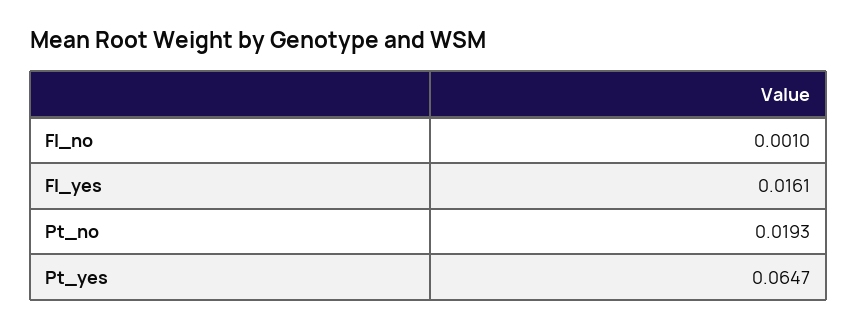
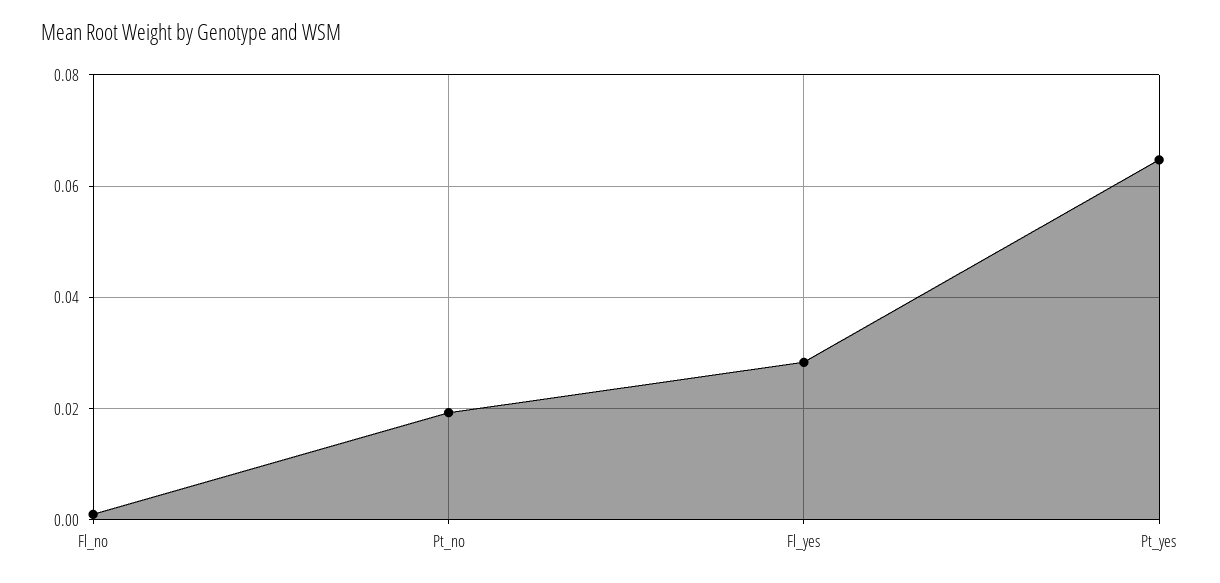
  {
    "Fl_no": 0.001,
-   "Fl_yes": 0.0161,
+   "Fl_yes": 0.028,
    "Pt_no": 0.0193,
    "Pt_yes": 0.0647
  }

